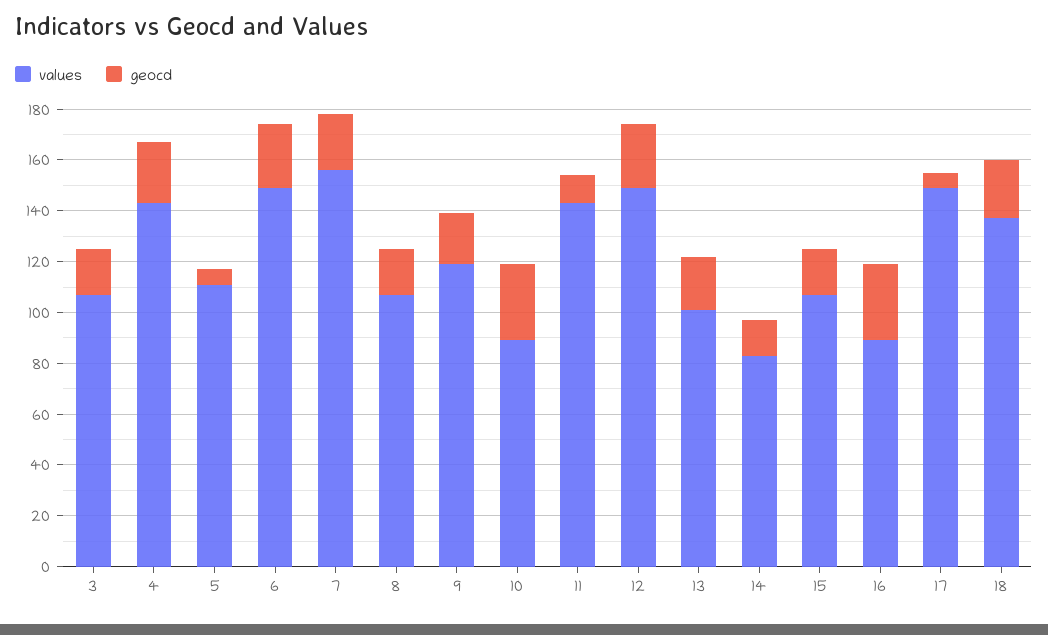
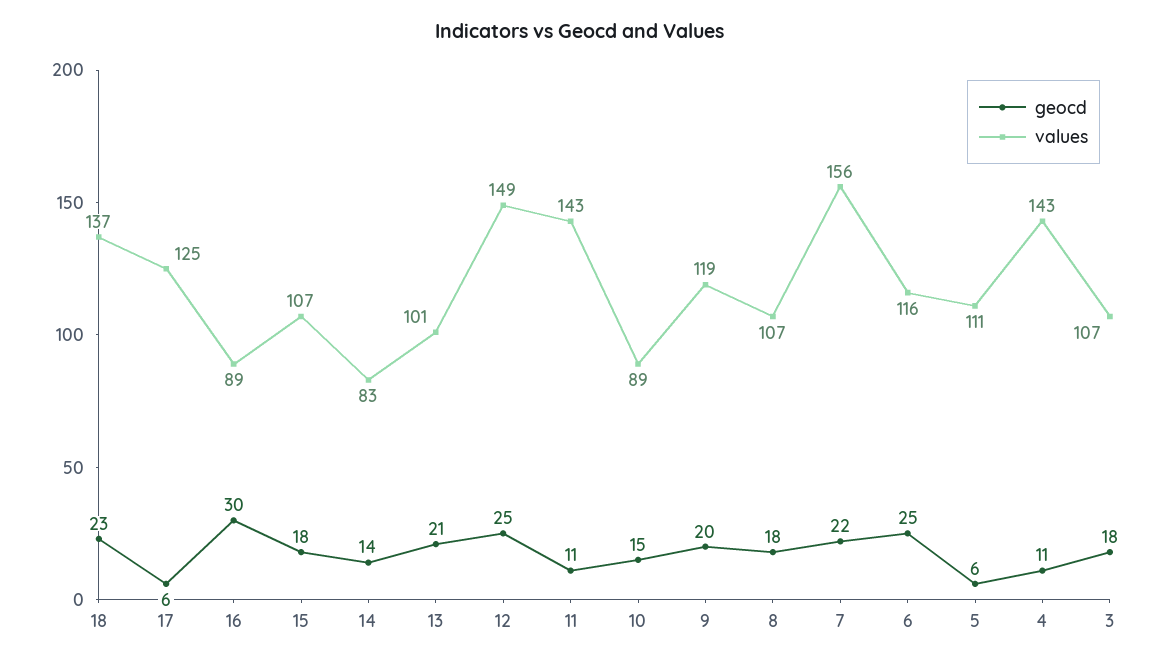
  {
    "values": {
      "3": 107,
      "4": 143,
      "5": 111,
-     "6": 150,
+     "6": 116,
      "7": 156,
      "8": 107,
      "9": 119,
      "10": 89,
      "11": 143,
      "12": 149,
      "13": 101,
      "14": 83,
      "15": 107,
      "16": 89,
-     "17": 150,
+     "17": 125,
      "18": 137
    },
    "geocd": {
      "3": 18,
-     "4": 25,
+     "4": 11,
      "5": 6,
      "6": 25,
      "7": 22,
      "8": 18,
      "9": 20,
-     "10": 30,
+     "10": 15,
      "11": 11,
      "12": 25,
      "13": 21,
      "14": 14,
      "15": 18,
      "16": 30,
      "17": 6,
      "18": 23
    }
  }

